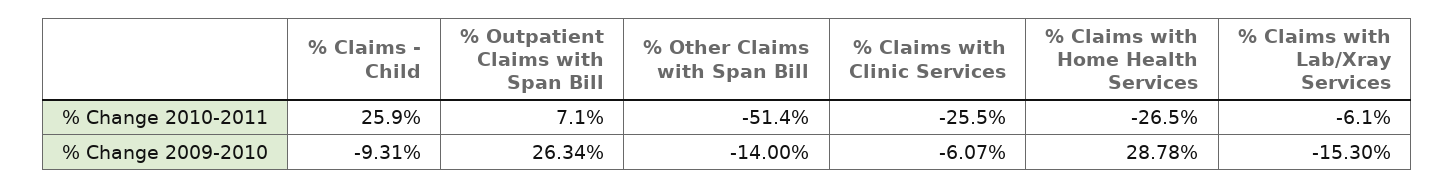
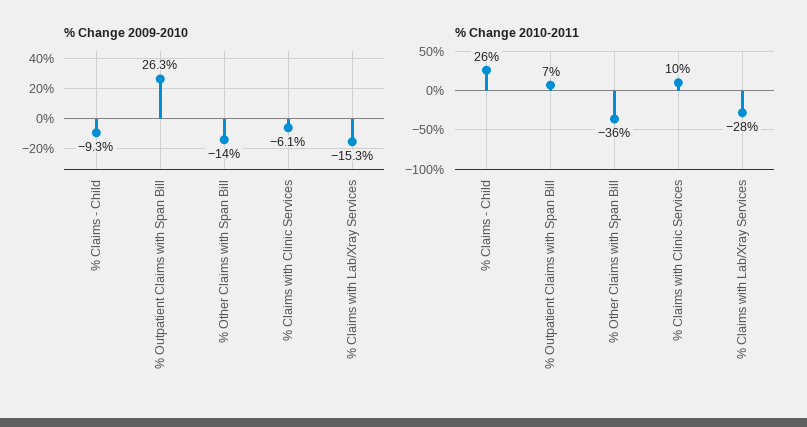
  {
    "% Change 2010-2011": {
      "% Claims - Child": 25.9,
      "% Outpatient Claims with Span Bill": 7.1,
-     "% Other Claims with Span Bill": -51.4,
+     "% Other Claims with Span Bill": -36,
-     "% Claims with Clinic Services": -25.5,
+     "% Claims with Clinic Services": 10,
-     "% Claims with Home Health Services": -26.5,
-     "% Claims with Lab/Xray Services": -6.1
+     "% Claims with Lab/Xray Services": -28
    },
    "% Change 2009-2010": {
      "% Claims - Child": -9.31,
      "% Outpatient Claims with Span Bill": 26.34,
      "% Other Claims with Span Bill": -14,
      "% Claims with Clinic Services": -6.07,
-     "% Claims with Home Health Services": 28.78,
      "% Claims with Lab/Xray Services": -15.3
    }
  }

